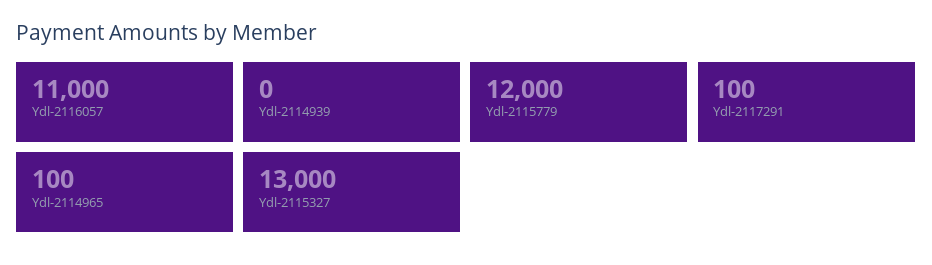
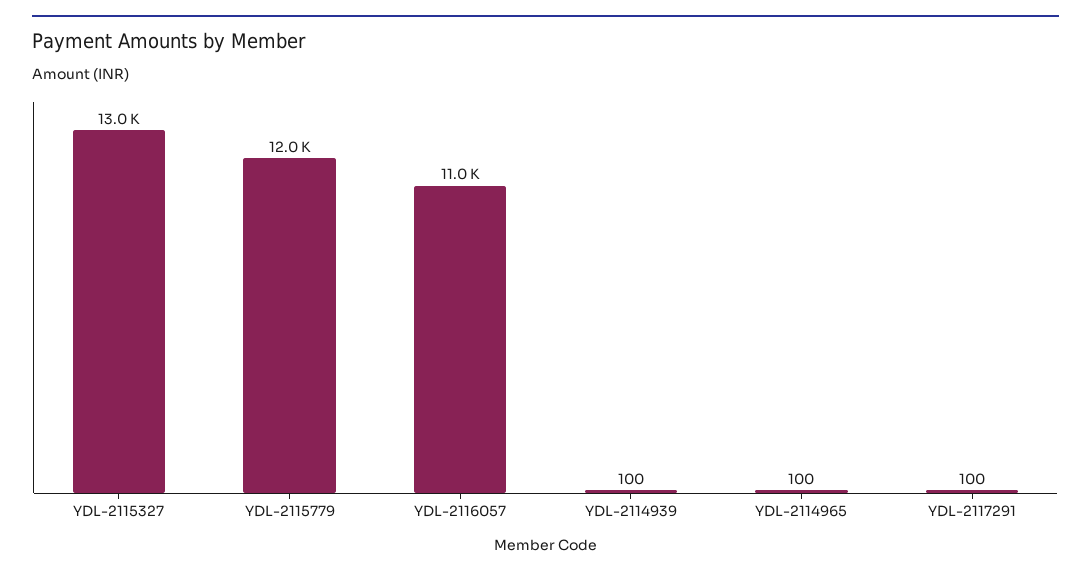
  {
    "Ydl-2116057": 11000,
-   "Ydl-2114939": 0,
+   "Ydl-2114939": 100,
    "Ydl-2115779": 12000,
    "Ydl-2117291": 100,
    "Ydl-2114965": 100,
    "Ydl-2115327": 13000
  }

